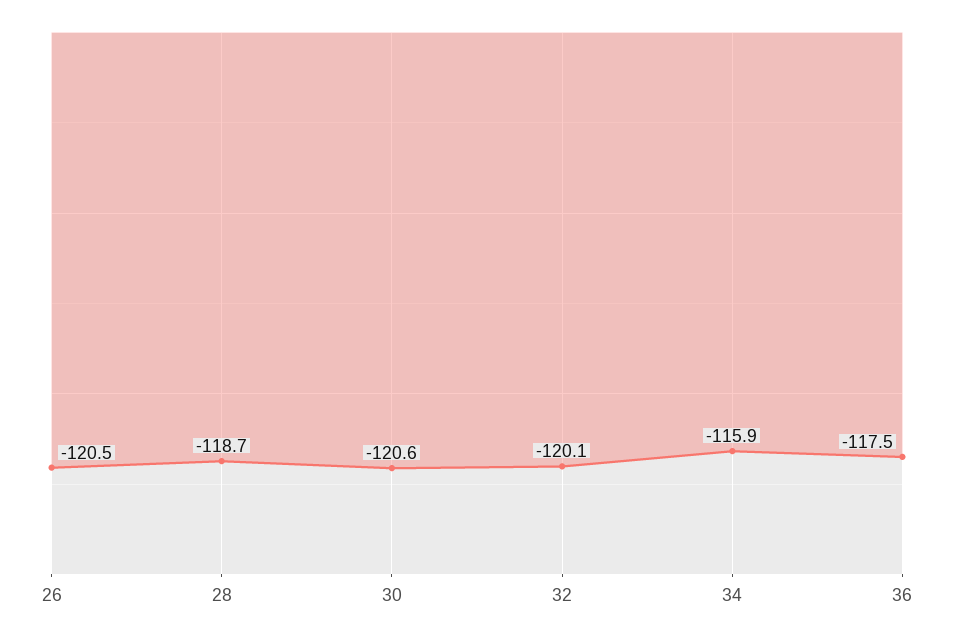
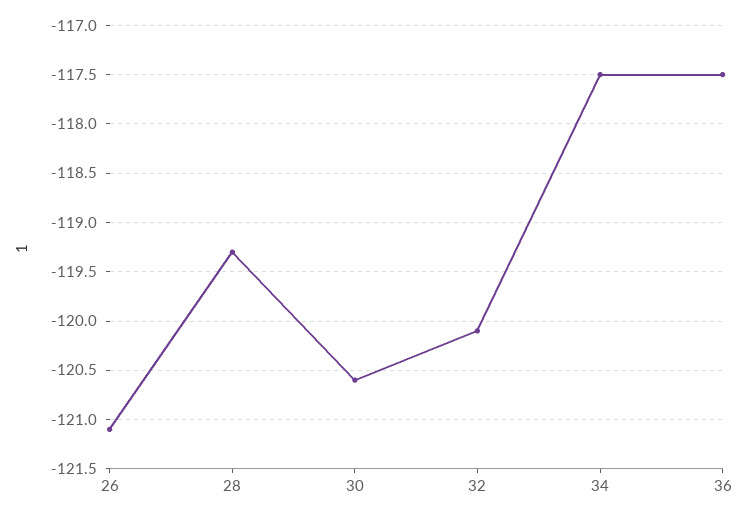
  {
-   "26": -120.5,
+   "26": -121.1,
-   "28": -118.7,
+   "28": -119.3,
    "30": -120.6,
    "32": -120.1,
-   "34": -115.9,
+   "34": -117.5,
    "36": -117.5
  }

